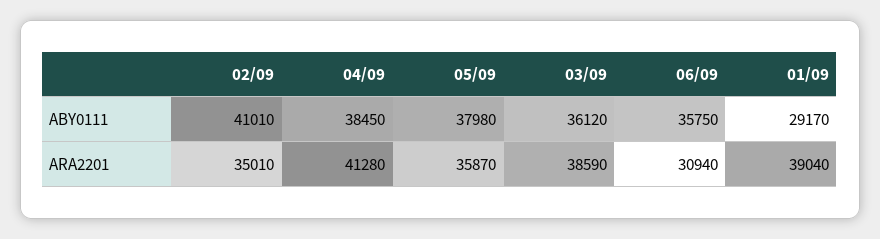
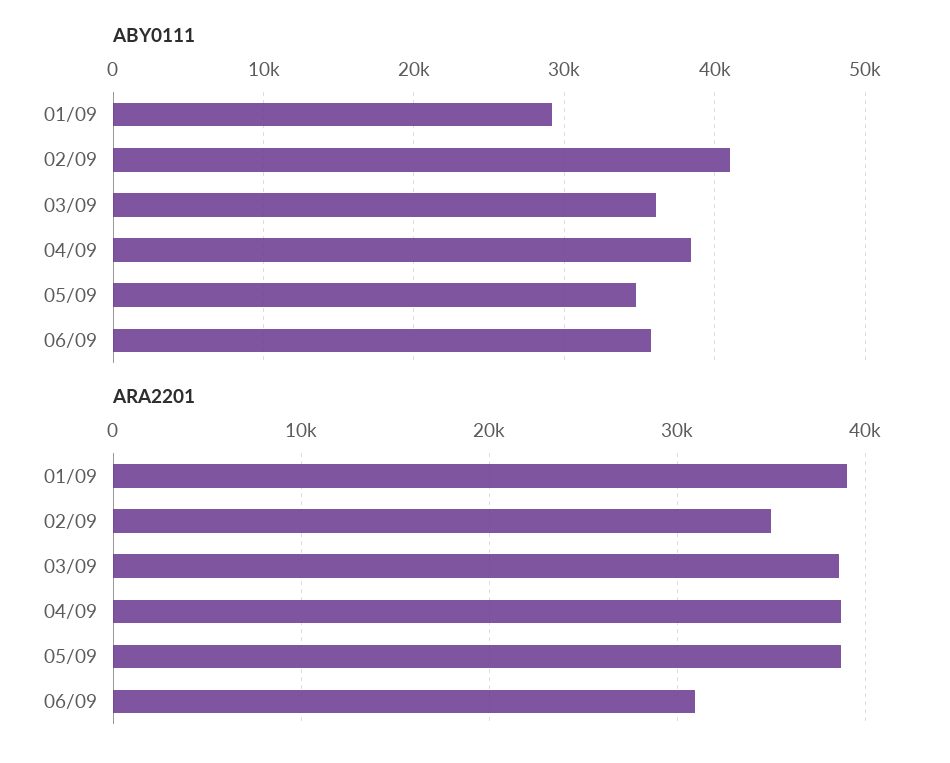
  {
    "ABY0111": {
      "02/09": 41010,
      "04/09": 38450,
-     "05/09": 37980,
+     "05/09": 35000,
      "03/09": 36120,
      "06/09": 35750,
      "01/09": 29170
    },
    "ARA2201": {
      "02/09": 35010,
-     "04/09": 41280,
+     "04/09": 39000,
-     "05/09": 35870,
+     "05/09": 39000,
      "03/09": 38590,
      "06/09": 30940,
      "01/09": 39040
    }
  }

